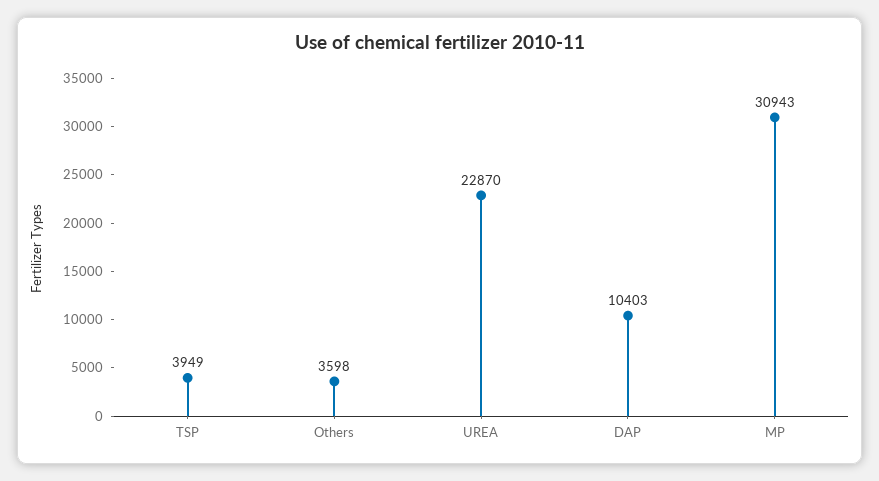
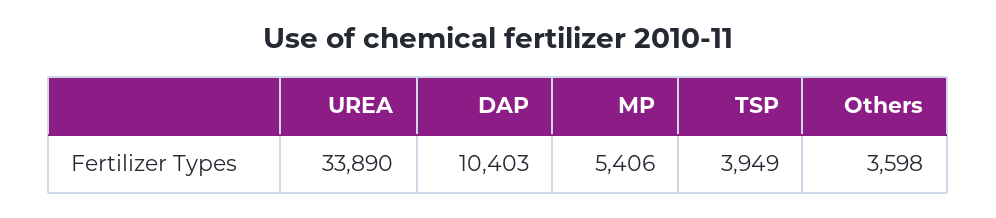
  {
    "TSP": 3949,
    "Others": 3598,
-   "UREA": 22870,
+   "UREA": 33890,
    "DAP": 10403,
-   "MP": 30943
+   "MP": 5406
  }

